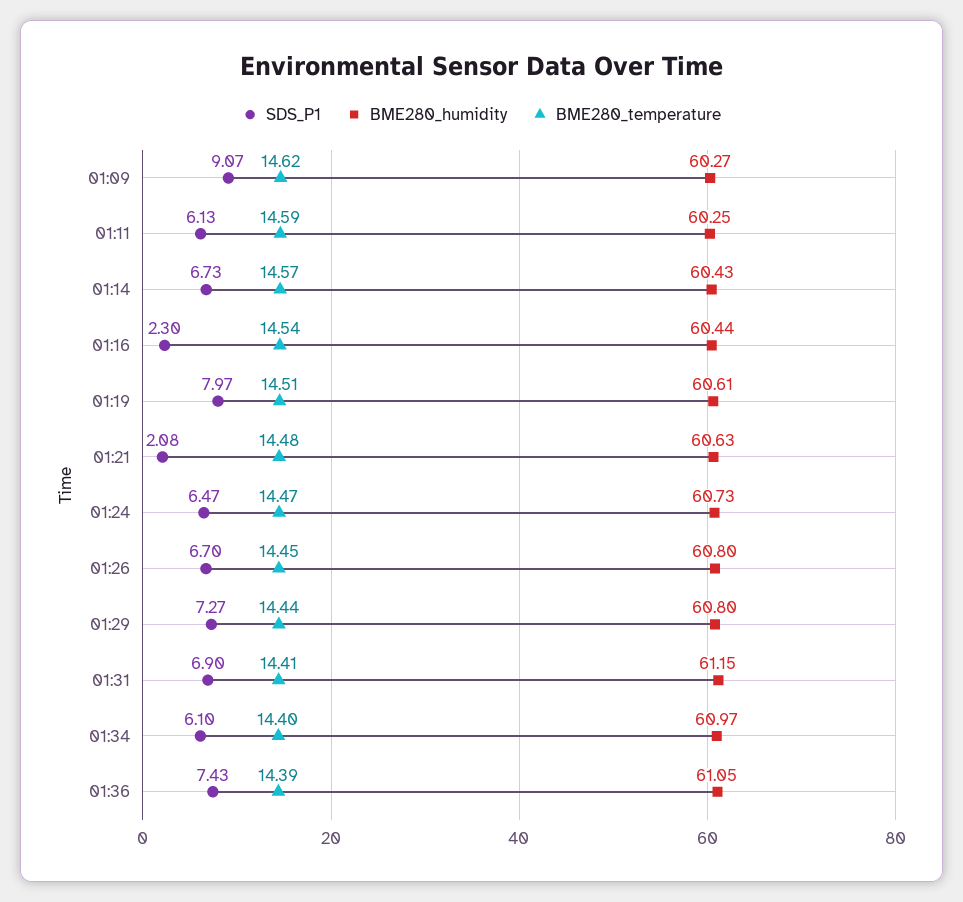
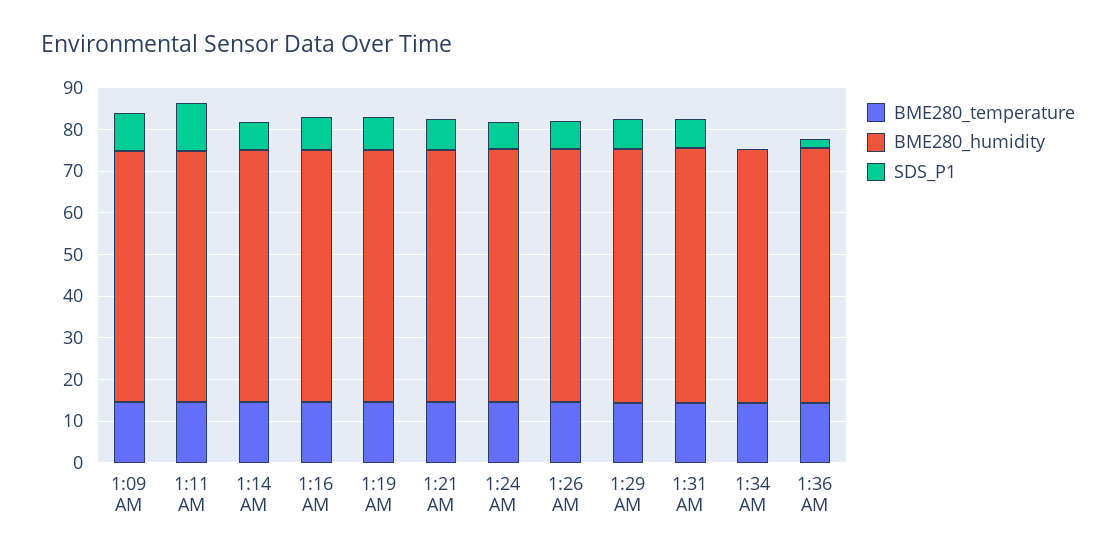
  {
    "SDS_P1": {
      "01:09": 9.07,
-     "01:11": 6.13,
+     "01:11": 12,
      "01:14": 6.73,
-     "01:16": 2.3,
+     "01:16": 8,
      "01:19": 7.97,
-     "01:21": 2.08,
+     "01:21": 8,
      "01:24": 6.47,
      "01:26": 6.7,
      "01:29": 7.27,
      "01:31": 6.9,
-     "01:34": 6.1,
+     "01:34": 0,
-     "01:36": 7.43
+     "01:36": 2
    },
    "BME280_humidity": {
      "01:09": 60.27,
      "01:11": 60.25,
      "01:14": 60.43,
      "01:16": 60.44,
      "01:19": 60.61,
      "01:21": 60.63,
      "01:24": 60.73,
      "01:26": 60.8,
      "01:29": 60.8,
      "01:31": 61.15,
      "01:34": 60.97,
      "01:36": 61.05
    },
    "BME280_temperature": {
      "01:09": 14.62,
      "01:11": 14.59,
      "01:14": 14.57,
      "01:16": 14.54,
      "01:19": 14.51,
      "01:21": 14.48,
      "01:24": 14.47,
      "01:26": 14.45,
      "01:29": 14.44,
      "01:31": 14.41,
      "01:34": 14.4,
      "01:36": 14.39
    }
  }

